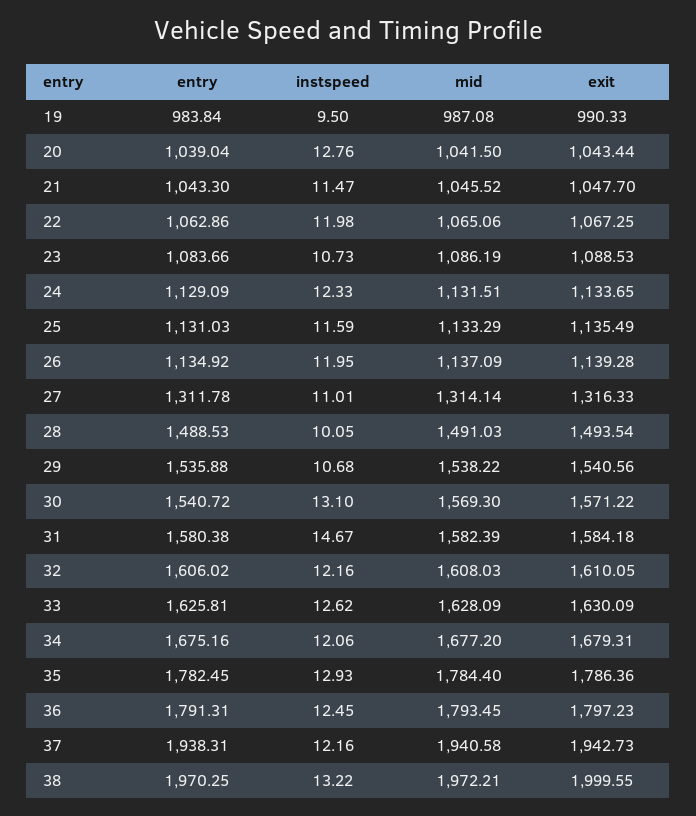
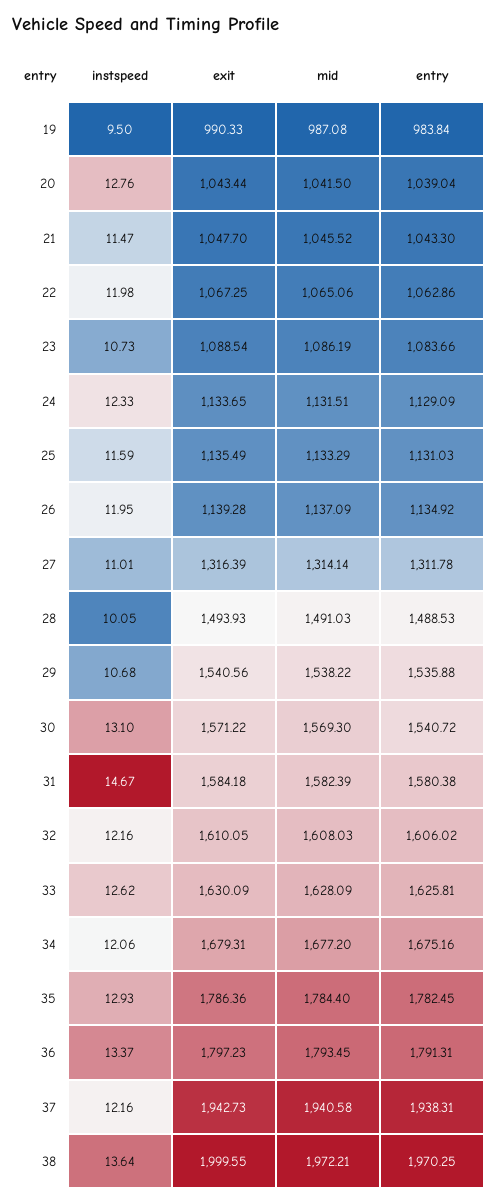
  {
    "entry": {
      "19": 983.84,
      "20": 1039.04,
      "21": 1043.3,
      "22": 1062.86,
      "23": 1083.66,
      "24": 1129.09,
      "25": 1131.03,
      "26": 1134.92,
      "27": 1311.78,
      "28": 1488.53,
      "29": 1535.88,
      "30": 1540.72,
      "31": 1580.38,
      "32": 1606.02,
      "33": 1625.81,
      "34": 1675.16,
      "35": 1782.45,
      "36": 1791.31,
      "37": 1938.31,
      "38": 1970.25
    },
    "instspeed": {
      "19": 9.5,
      "20": 12.76,
      "21": 11.47,
      "22": 11.98,
      "23": 10.73,
      "24": 12.33,
      "25": 11.59,
      "26": 11.95,
      "27": 11.01,
      "28": 10.05,
      "29": 10.68,
      "30": 13.1,
      "31": 14.67,
      "32": 12.16,
      "33": 12.62,
      "34": 12.06,
      "35": 12.93,
-     "36": 12.45,
+     "36": 13.37,
      "37": 12.16,
-     "38": 13.22
+     "38": 13.64
    },
    "mid": {
      "19": 987.08,
      "20": 1041.5,
      "21": 1045.52,
      "22": 1065.06,
      "23": 1086.19,
      "24": 1131.51,
      "25": 1133.29,
      "26": 1137.09,
      "27": 1314.14,
      "28": 1491.03,
      "29": 1538.22,
      "30": 1569.3,
      "31": 1582.39,
      "32": 1608.03,
      "33": 1628.09,
      "34": 1677.2,
      "35": 1784.4,
      "36": 1793.45,
      "37": 1940.58,
      "38": 1972.21
    },
    "exit": {
      "19": 990.33,
      "20": 1043.44,
      "21": 1047.7,
      "22": 1067.25,
-     "23": 1088.53,
+     "23": 1088.54,
      "24": 1133.65,
      "25": 1135.49,
      "26": 1139.28,
-     "27": 1316.33,
+     "27": 1316.39,
-     "28": 1493.54,
+     "28": 1493.93,
      "29": 1540.56,
      "30": 1571.22,
      "31": 1584.18,
      "32": 1610.05,
      "33": 1630.09,
      "34": 1679.31,
      "35": 1786.36,
      "36": 1797.23,
      "37": 1942.73,
      "38": 1999.55
    }
  }

